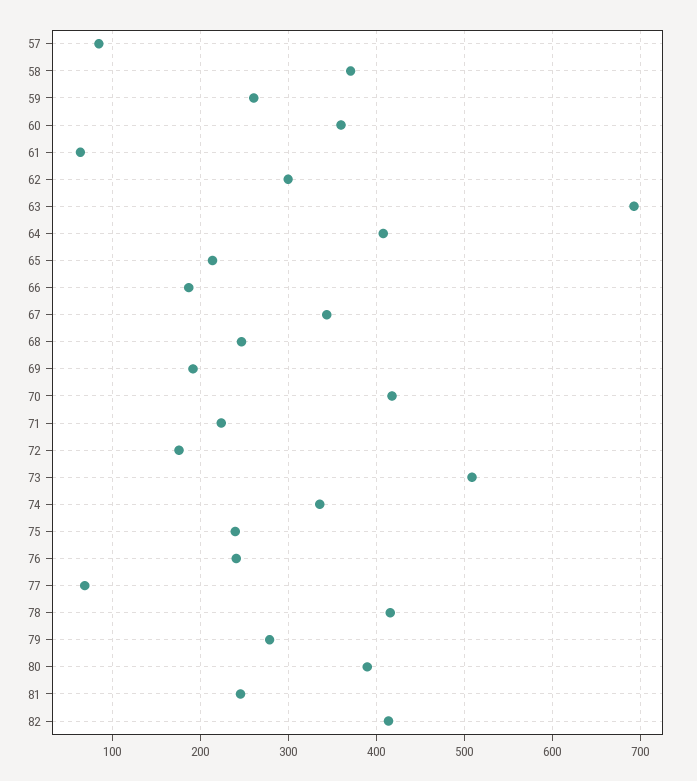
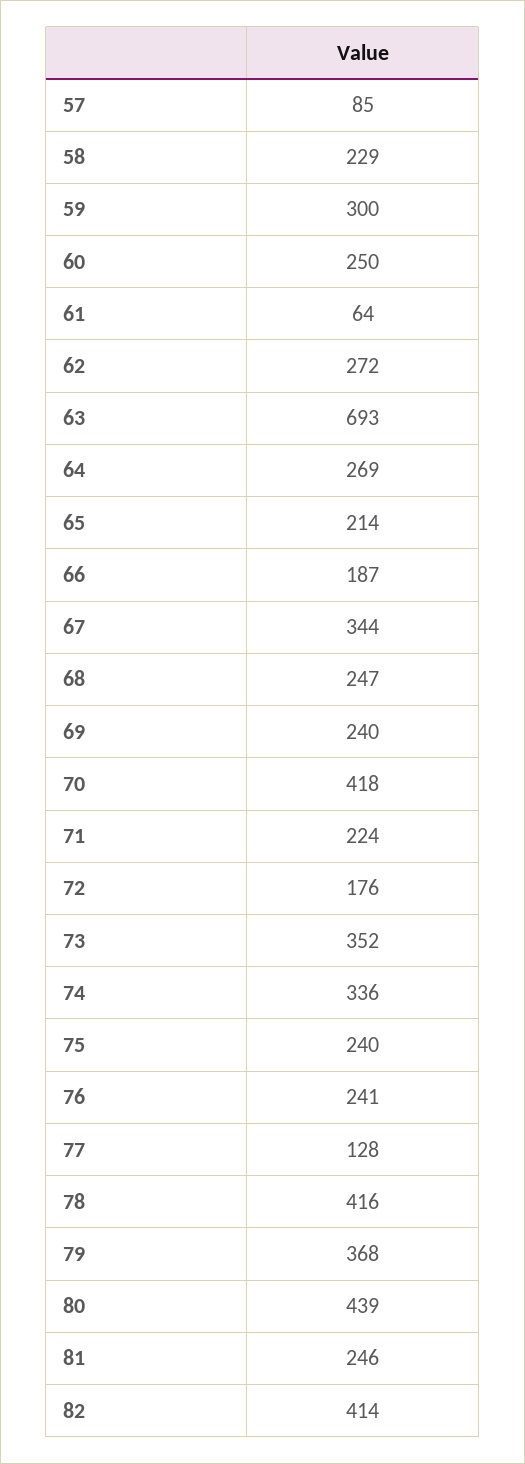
  {
    "57": 85,
-   "58": 370,
+   "58": 229,
-   "59": 260,
+   "59": 300,
-   "60": 360,
+   "60": 250,
    "61": 64,
-   "62": 300,
+   "62": 272,
    "63": 693,
-   "64": 410,
+   "64": 269,
    "65": 214,
    "66": 187,
    "67": 344,
    "68": 247,
-   "69": 190,
+   "69": 240,
    "70": 418,
    "71": 224,
    "72": 176,
-   "73": 510,
+   "73": 352,
    "74": 336,
    "75": 240,
    "76": 241,
-   "77": 70,
+   "77": 128,
    "78": 416,
-   "79": 280,
+   "79": 368,
-   "80": 390,
+   "80": 439,
    "81": 246,
    "82": 414
  }

